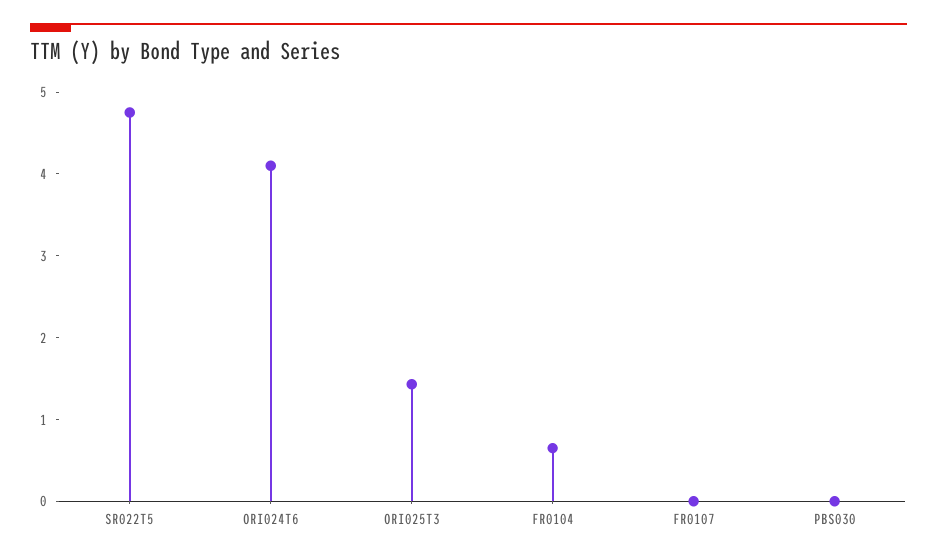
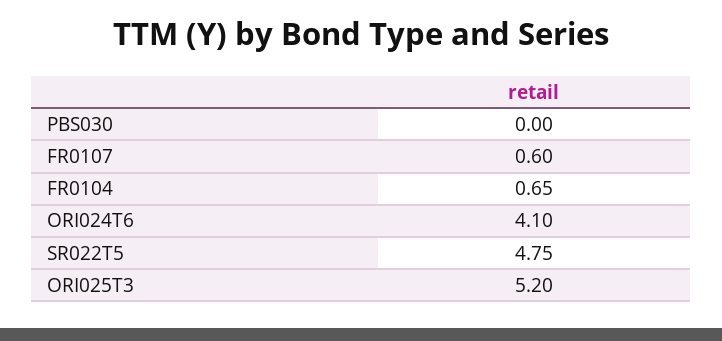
  {
    "SR022T5": 4.75,
    "ORI024T6": 4.1,
-   "ORI025T3": 1.4,
+   "ORI025T3": 5.2,
    "FR0104": 0.65,
-   "FR0107": 0,
+   "FR0107": 0.6,
    "PBS030": 0
  }

